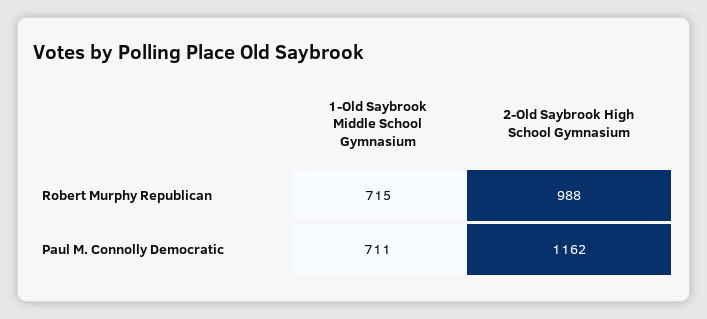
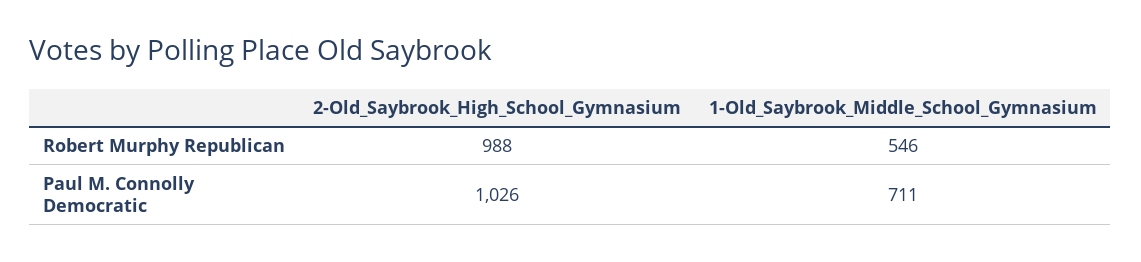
  {
    "1-Old Saybrook Middle School Gymnasium": {
-     "Robert Murphy Republican": 715,
+     "Robert Murphy Republican": 546,
      "Paul M. Connolly Democratic": 711
    },
    "2-Old Saybrook High School Gymnasium": {
      "Robert Murphy Republican": 988,
-     "Paul M. Connolly Democratic": 1162
+     "Paul M. Connolly Democratic": 1026
    }
  }

